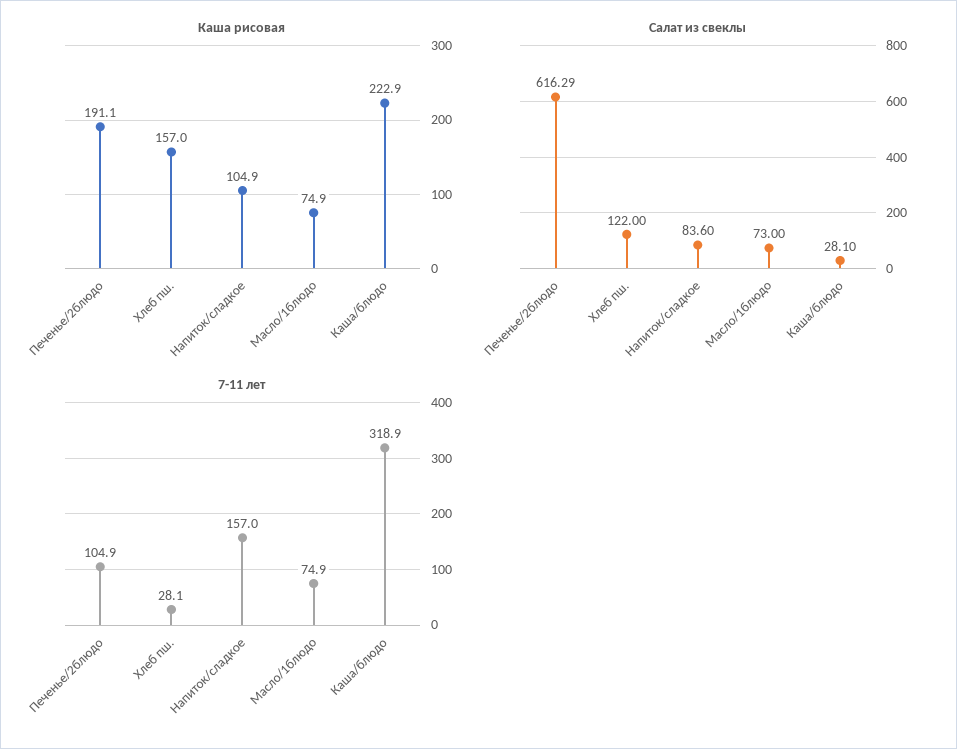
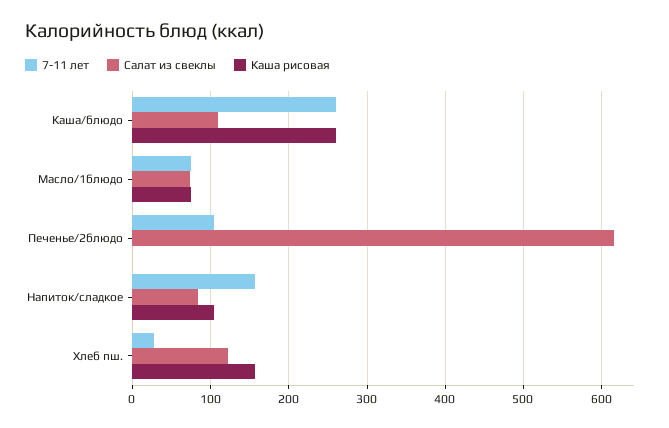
  {
    "Каша рисовая": {
-     "Печенье/2блюдо": 191.1,
+     "Печенье/2блюдо": 0,
      "Хлеб пш.": 157,
      "Напиток/сладкое": 104.9,
      "Масло/1блюдо": 74.9,
-     "Каша/блюдо": 222.9
+     "Каша/блюдо": 260
    },
    "Салат из свеклы": {
      "Печенье/2блюдо": 616.29,
      "Хлеб пш.": 122,
      "Напиток/сладкое": 83.6,
      "Масло/1блюдо": 73,
-     "Каша/блюдо": 28.1
+     "Каша/блюдо": 110
    },
    "7-11 лет": {
      "Печенье/2блюдо": 104.9,
      "Хлеб пш.": 28.1,
      "Напиток/сладкое": 157,
      "Масло/1блюдо": 74.9,
-     "Каша/блюдо": 318.9
+     "Каша/блюдо": 260
    }
  }

